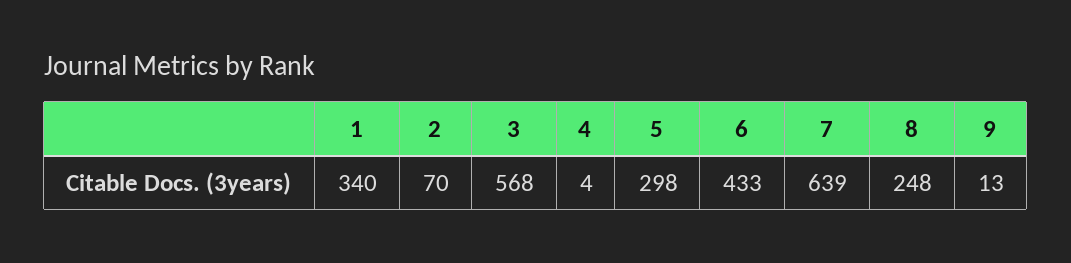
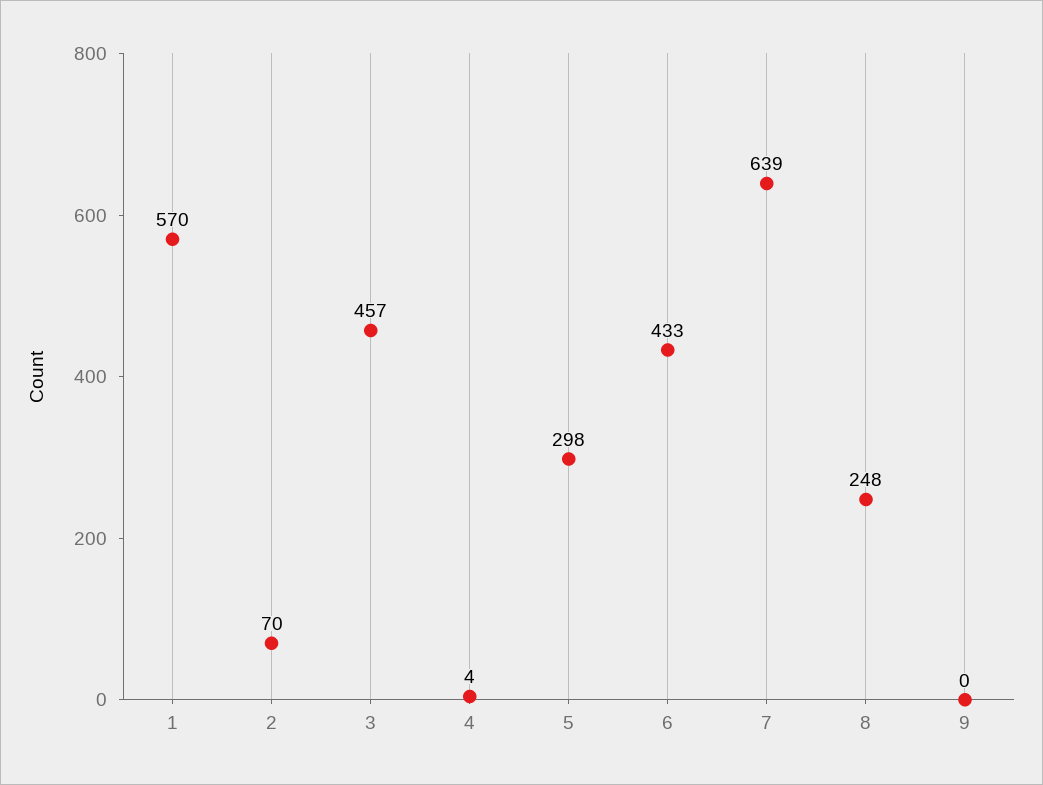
  {
-   "1": 340,
+   "1": 570,
    "2": 70,
-   "3": 568,
+   "3": 457,
    "4": 4,
    "5": 298,
    "6": 433,
    "7": 639,
    "8": 248,
-   "9": 13
+   "9": 0
  }

